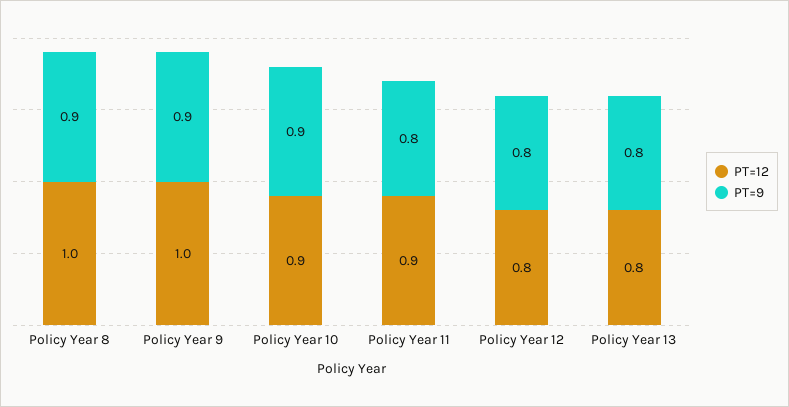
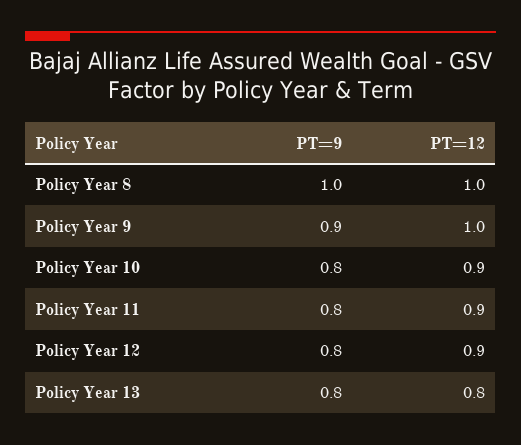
  {
    "PT=12": {
      "Policy Year 8": 1,
      "Policy Year 9": 1,
      "Policy Year 10": 0.9,
      "Policy Year 11": 0.9,
-     "Policy Year 12": 0.8,
+     "Policy Year 12": 0.9,
      "Policy Year 13": 0.8
    },
    "PT=9": {
-     "Policy Year 8": 0.9,
+     "Policy Year 8": 1,
      "Policy Year 9": 0.9,
-     "Policy Year 10": 0.9,
+     "Policy Year 10": 0.8,
      "Policy Year 11": 0.8,
      "Policy Year 12": 0.8,
      "Policy Year 13": 0.8
    }
  }

